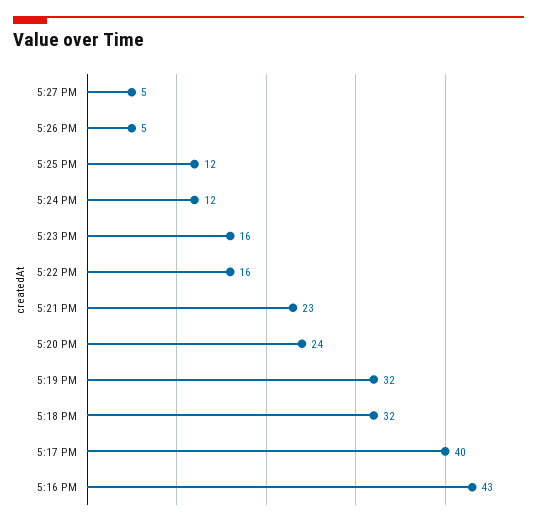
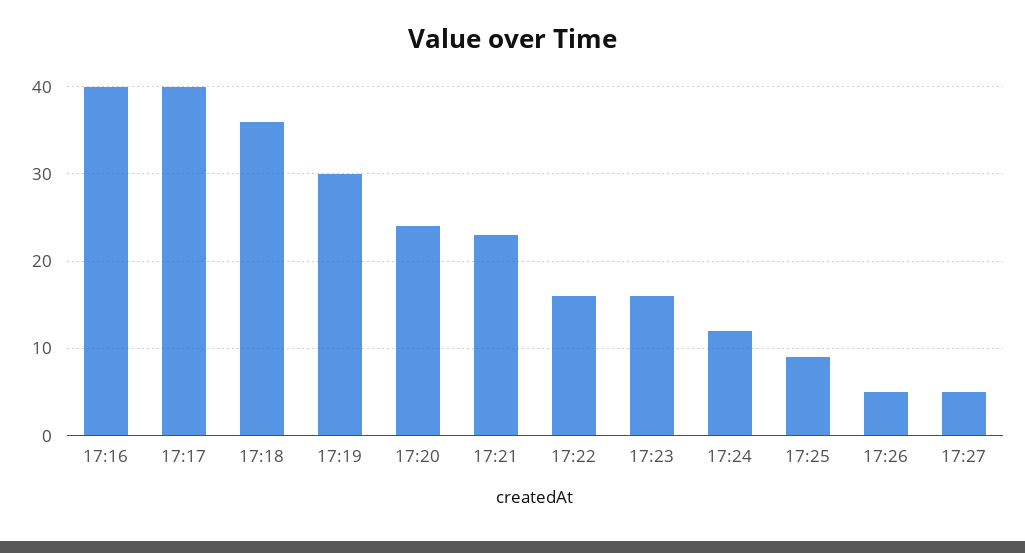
  {
    "5:27 PM": 5,
    "5:26 PM": 5,
-   "5:25 PM": 12,
+   "5:25 PM": 9,
    "5:24 PM": 12,
    "5:23 PM": 16,
    "5:22 PM": 16,
    "5:21 PM": 23,
    "5:20 PM": 24,
-   "5:19 PM": 32,
+   "5:19 PM": 30,
-   "5:18 PM": 32,
+   "5:18 PM": 36,
    "5:17 PM": 40,
-   "5:16 PM": 43
+   "5:16 PM": 40
  }

